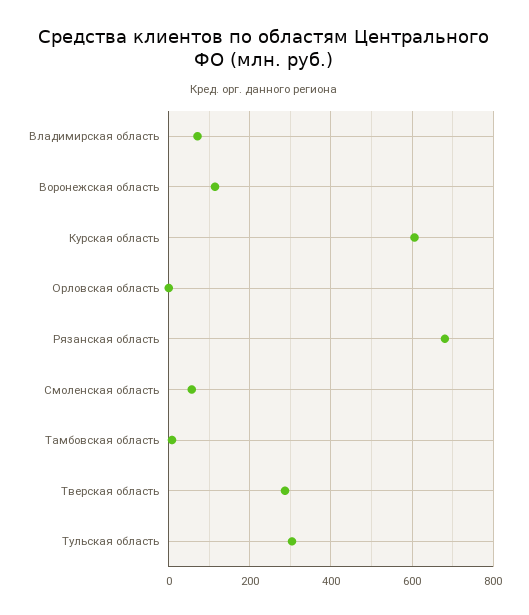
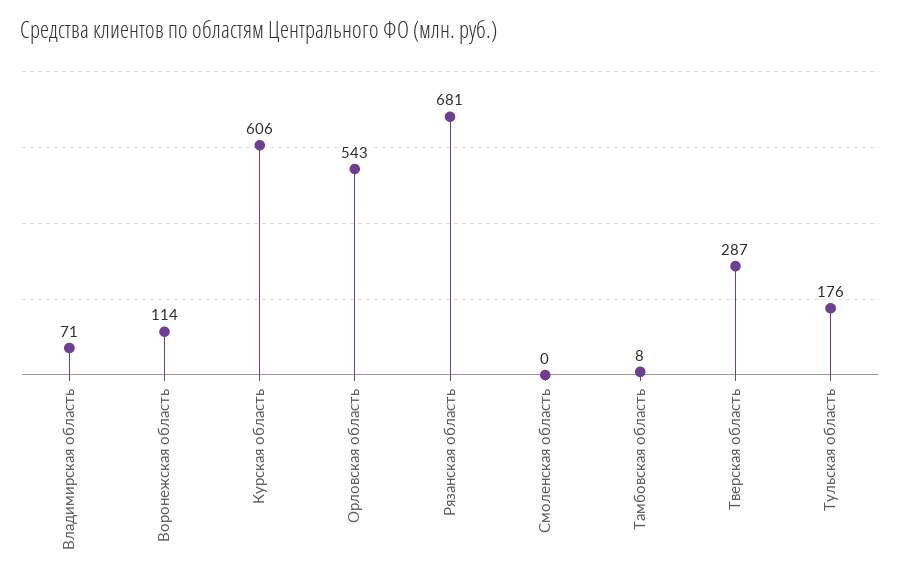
  {
    "Владимирская область": 71,
    "Воронежская область": 114,
    "Курская область": 606,
-   "Орловская область": 0,
+   "Орловская область": 543,
    "Рязанская область": 681,
-   "Смоленская область": 60,
+   "Смоленская область": 0,
    "Тамбовская область": 8,
    "Тверская область": 287,
-   "Тульская область": 300
+   "Тульская область": 176
  }

